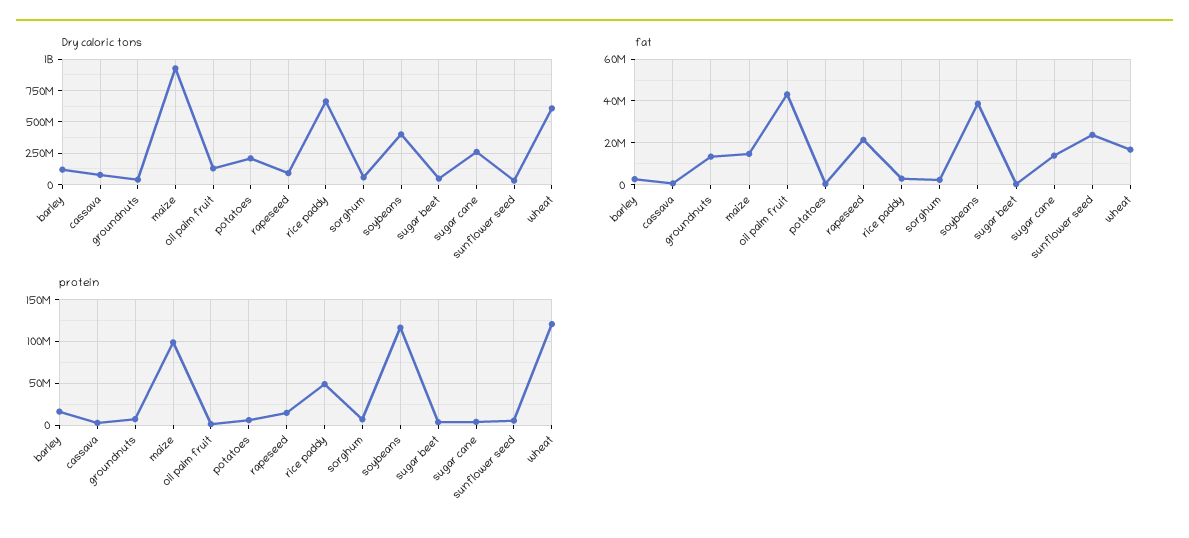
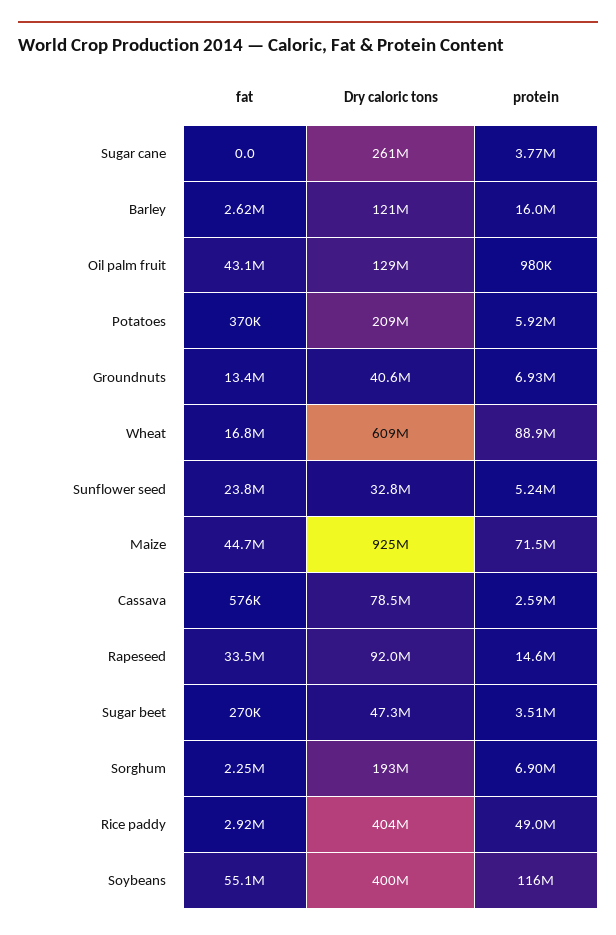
  {
    "Dry caloric tons": {
      "barley": 121000000,
      "cassava": 78500000,
      "groundnuts": 40600000,
      "maize": 925000000,
      "oil palm fruit": 129000000,
      "potatoes": 209000000,
      "rapeseed": 92000000,
-     "rice paddy": 650000000,
+     "rice paddy": 404000000,
-     "sorghum": 50000000,
+     "sorghum": 193000000,
      "soybeans": 400000000,
      "sugar beet": 47300000,
      "sugar cane": 261000000,
      "sunflower seed": 32800000,
      "wheat": 609000000
    },
    "fat": {
      "barley": 2620000,
      "cassava": 576000,
      "groundnuts": 13400000,
-     "maize": 15000000,
+     "maize": 44700000,
      "oil palm fruit": 43100000,
      "potatoes": 370000,
-     "rapeseed": 20000000,
+     "rapeseed": 33500000,
      "rice paddy": 2920000,
      "sorghum": 2250000,
-     "soybeans": 40000000,
+     "soybeans": 55100000,
      "sugar beet": 270000,
-     "sugar cane": 15000000,
+     "sugar cane": 0,
      "sunflower seed": 23800000,
      "wheat": 16800000
    },
    "protein": {
      "barley": 16000000,
      "cassava": 2590000,
      "groundnuts": 6930000,
-     "maize": 100000000,
+     "maize": 71500000,
      "oil palm fruit": 980000,
      "potatoes": 5920000,
      "rapeseed": 14600000,
      "rice paddy": 49000000,
      "sorghum": 6900000,
      "soybeans": 116000000,
      "sugar beet": 3510000,
      "sugar cane": 3770000,
      "sunflower seed": 5240000,
-     "wheat": 120000000
+     "wheat": 88900000
    }
  }

